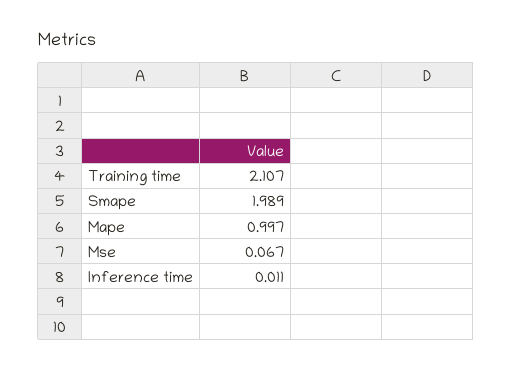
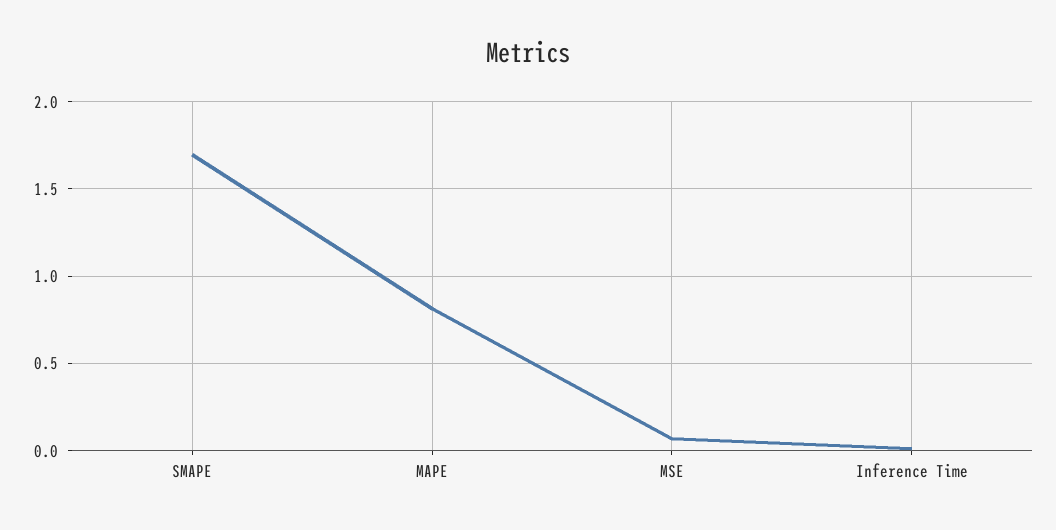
  {
-   "Training time": 2.107,
-   "Smape": 1.989,
+   "Smape": 1.7,
-   "Mape": 0.997,
+   "Mape": 0.8,
    "Mse": 0.067,
    "Inference time": 0.011
  }

